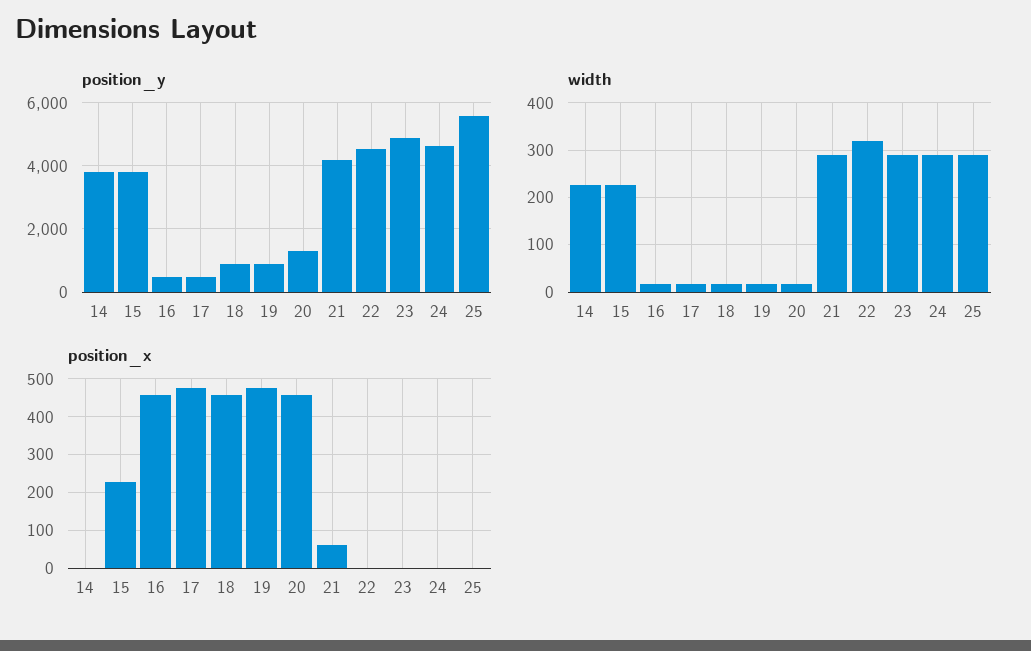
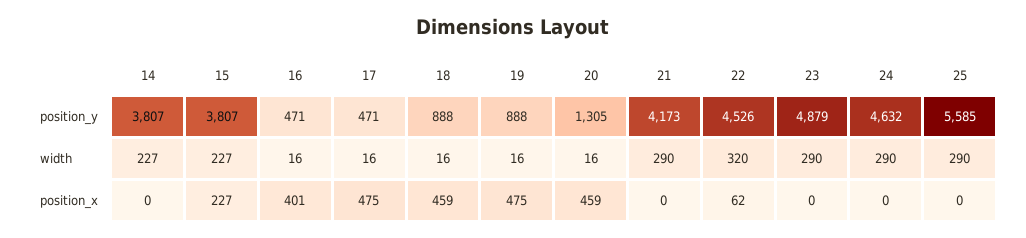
  {
    "position_y": {
      "14": 3807,
      "15": 3807,
      "16": 471,
      "17": 471,
      "18": 888,
      "19": 888,
      "20": 1305,
      "21": 4173,
      "22": 4526,
      "23": 4879,
      "24": 4632,
      "25": 5585
    },
    "width": {
      "14": 227,
      "15": 227,
      "16": 16,
      "17": 16,
      "18": 16,
      "19": 16,
      "20": 16,
      "21": 290,
      "22": 320,
      "23": 290,
      "24": 290,
      "25": 290
    },
    "position_x": {
      "14": 0,
      "15": 227,
-     "16": 460,
+     "16": 401,
      "17": 475,
      "18": 459,
      "19": 475,
      "20": 459,
-     "21": 60,
+     "21": 0,
-     "22": 0,
+     "22": 62,
      "23": 0,
      "24": 0,
      "25": 0
    }
  }

